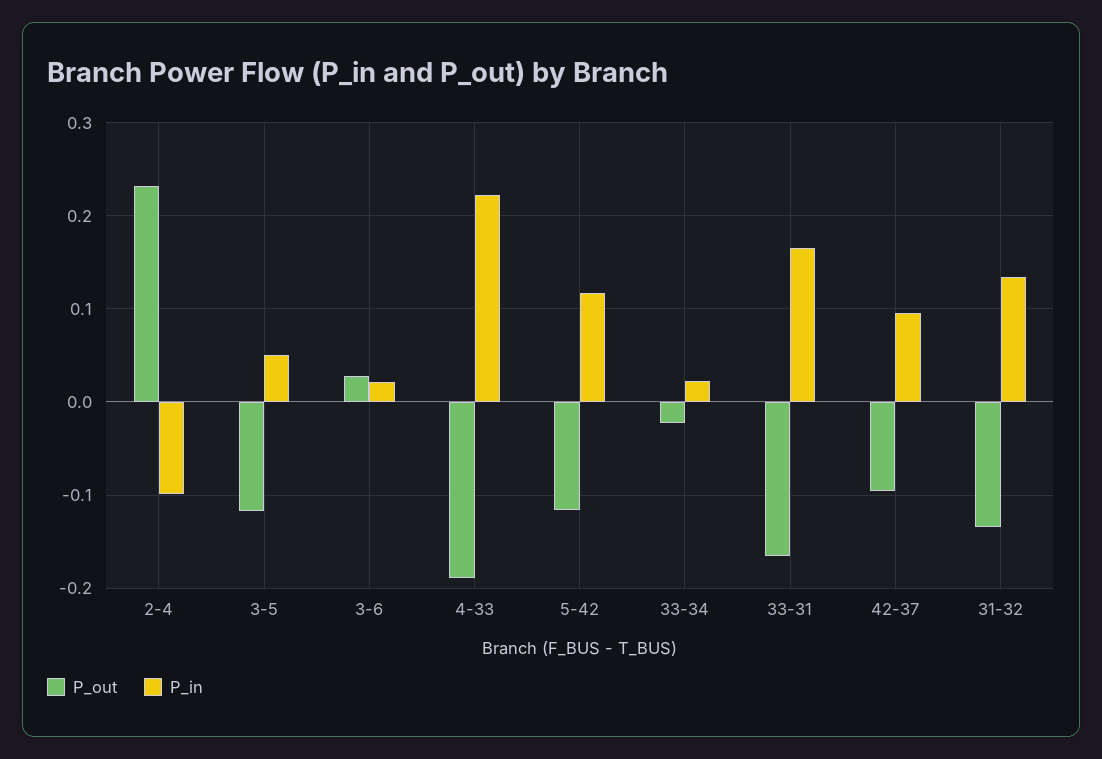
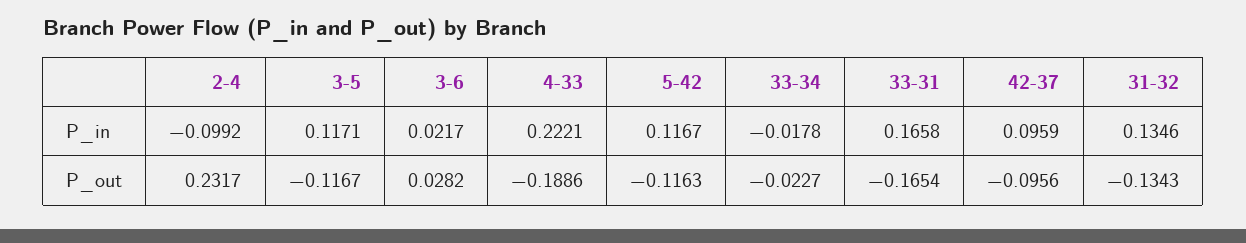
  {
    "P_out": {
      "2-4": 0.2317,
      "3-5": -0.1167,
      "3-6": 0.0282,
      "4-33": -0.1886,
      "5-42": -0.1163,
      "33-34": -0.0227,
      "33-31": -0.1654,
      "42-37": -0.0956,
      "31-32": -0.1343
    },
    "P_in": {
      "2-4": -0.0992,
-     "3-5": 0.05,
+     "3-5": 0.1171,
      "3-6": 0.0217,
      "4-33": 0.2221,
      "5-42": 0.1167,
-     "33-34": 0.02,
+     "33-34": -0.0178,
      "33-31": 0.1658,
      "42-37": 0.0959,
      "31-32": 0.1346
    }
  }

